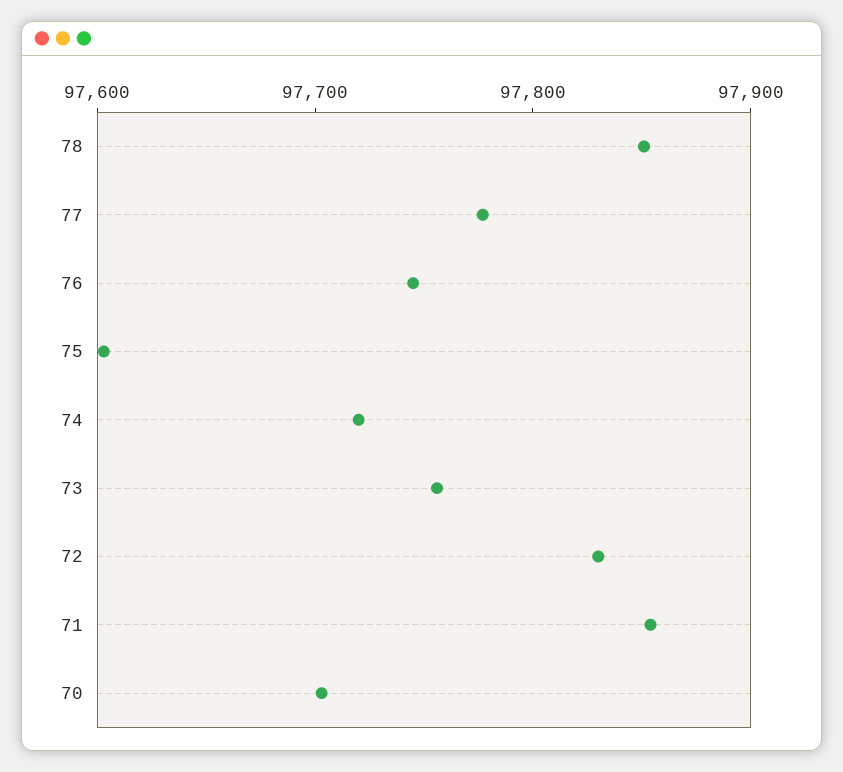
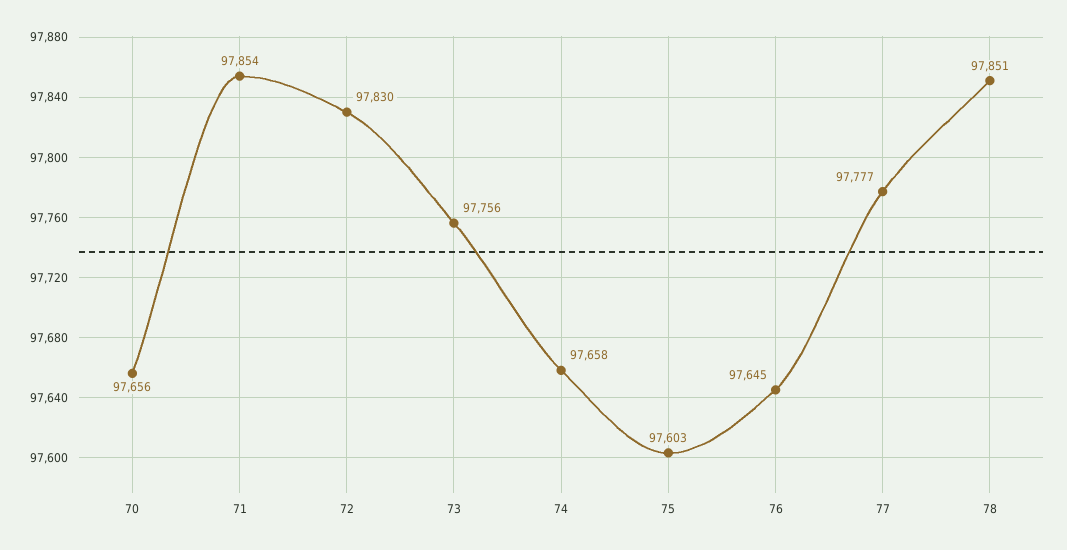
  {
    "78": 97851,
    "77": 97777,
-   "76": 97740,
+   "76": 97645,
    "75": 97603,
-   "74": 97720,
+   "74": 97658,
    "73": 97756,
    "72": 97830,
    "71": 97854,
-   "70": 97700
+   "70": 97656
  }

